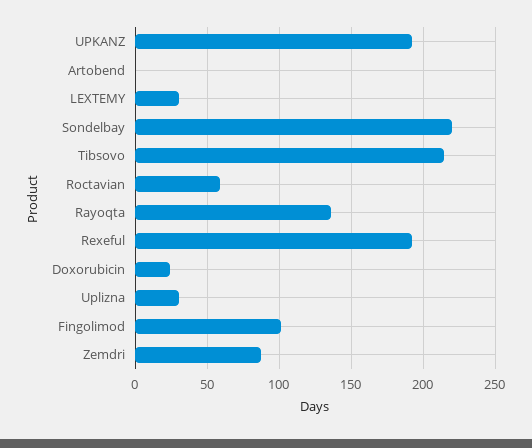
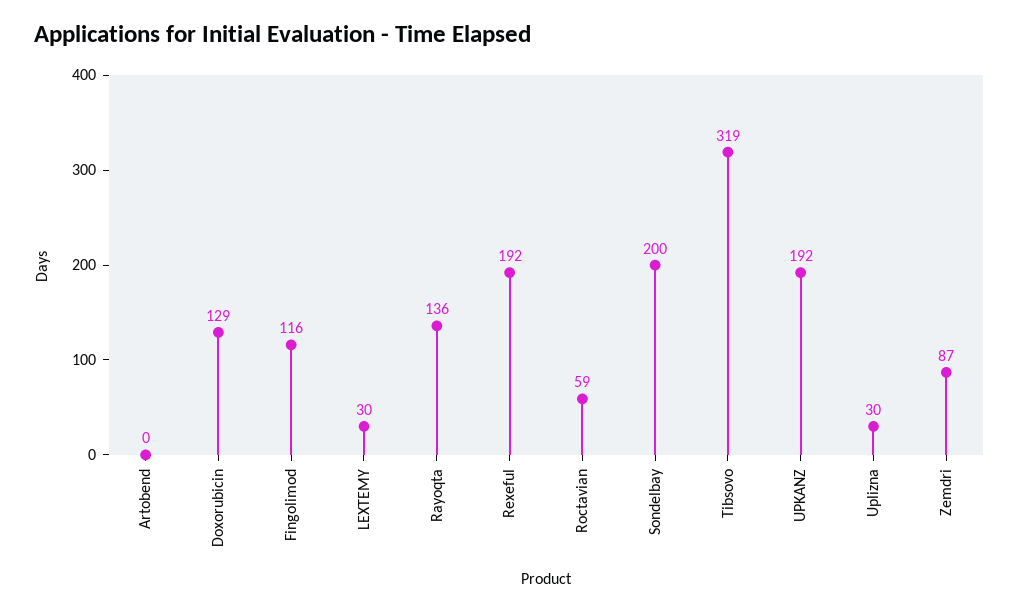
  {
    "UPKANZ": 192,
    "Artobend": 0,
    "LEXTEMY": 30,
-   "Sondelbay": 220,
+   "Sondelbay": 200,
-   "Tibsovo": 215,
+   "Tibsovo": 319,
    "Roctavian": 59,
    "Rayoqta": 136,
    "Rexeful": 192,
-   "Doxorubicin": 25,
+   "Doxorubicin": 129,
    "Uplizna": 30,
-   "Fingolimod": 100,
+   "Fingolimod": 116,
    "Zemdri": 87
  }

